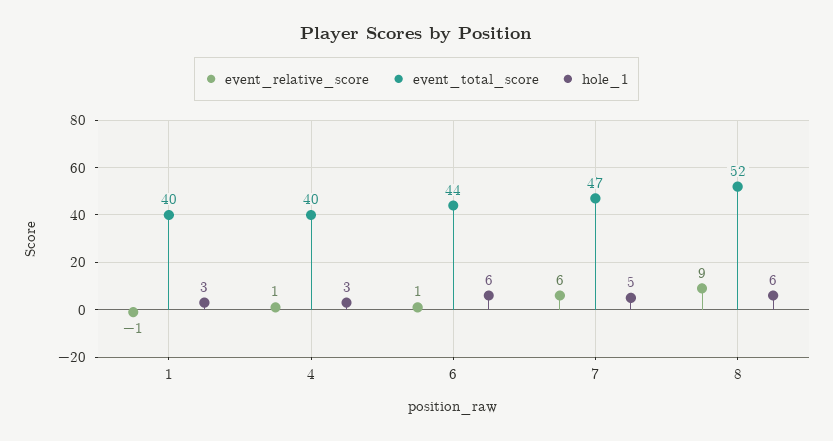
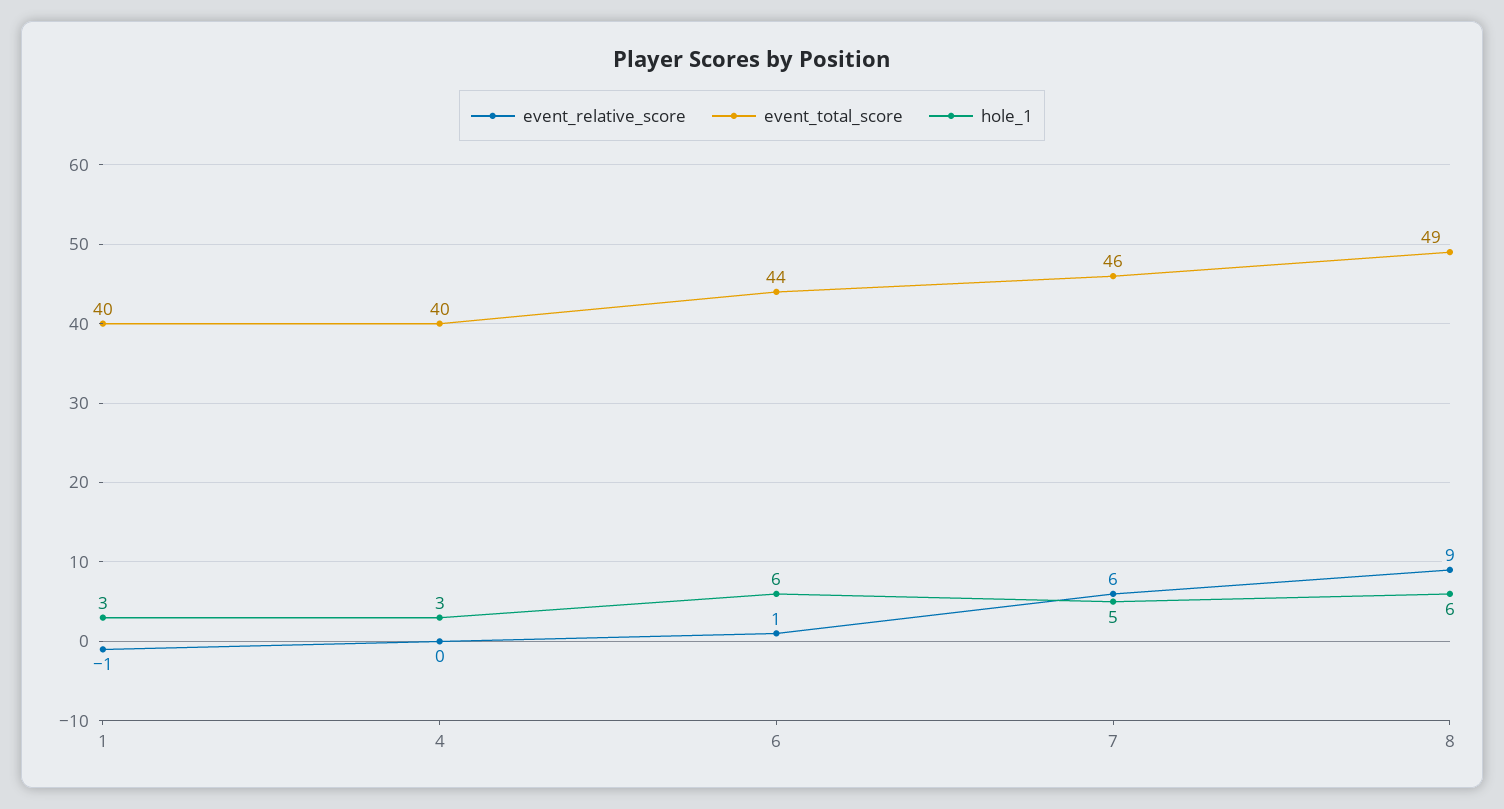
  {
    "event_relative_score": {
      "1": -1,
-     "4": 1,
+     "4": 0,
      "6": 1,
      "7": 6,
      "8": 9
    },
    "event_total_score": {
      "1": 40,
      "4": 40,
      "6": 44,
-     "7": 47,
+     "7": 46,
-     "8": 52
+     "8": 49
    },
    "hole_1": {
      "1": 3,
      "4": 3,
      "6": 6,
      "7": 5,
      "8": 6
    }
  }

